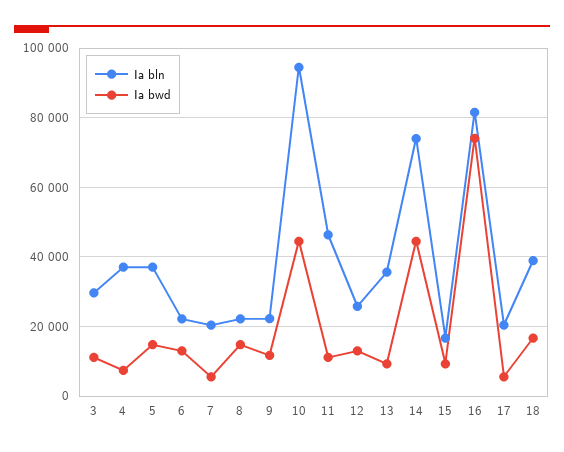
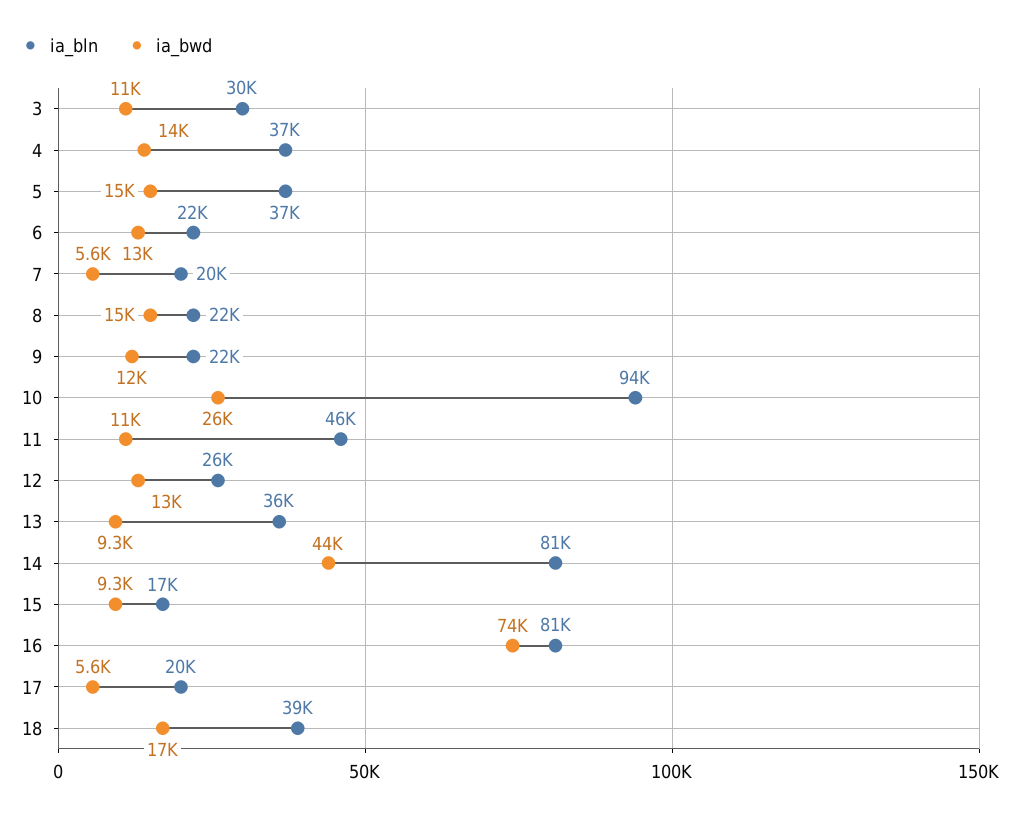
  {
    "Ia bln": {
      "3": 30000,
      "4": 37000,
      "5": 37000,
      "6": 22000,
      "7": 20000,
      "8": 22000,
      "9": 22000,
      "10": 94000,
      "11": 46000,
      "12": 26000,
      "13": 36000,
-     "14": 74000,
+     "14": 81000,
      "15": 17000,
      "16": 81000,
      "17": 20000,
      "18": 39000
    },
    "Ia bwd": {
      "3": 11000,
-     "4": 8000,
+     "4": 14000,
      "5": 15000,
      "6": 13000,
      "7": 5600,
      "8": 15000,
      "9": 12000,
-     "10": 44000,
+     "10": 26000,
      "11": 11000,
      "12": 13000,
      "13": 9300,
      "14": 44000,
      "15": 9300,
      "16": 74000,
      "17": 5600,
      "18": 17000
    }
  }

